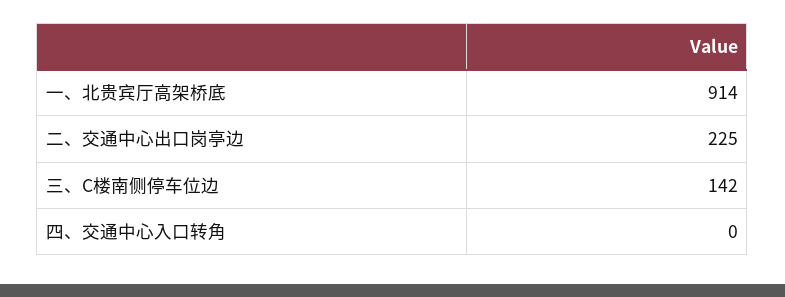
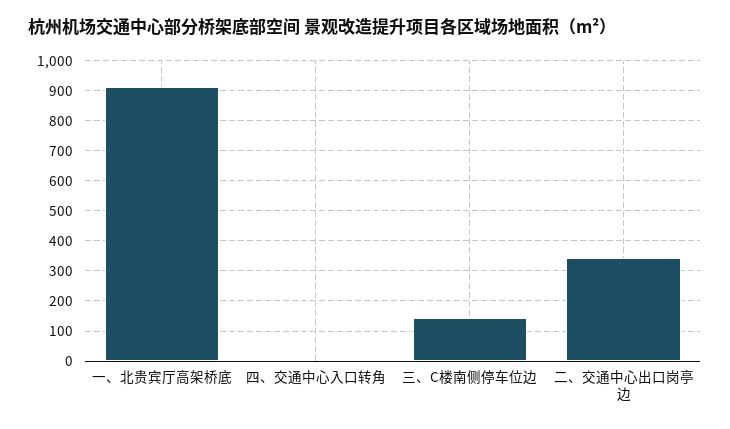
  {
    "一、北贵宾厅高架桥底": 914,
-   "二、交通中心出口岗亭边": 225,
+   "二、交通中心出口岗亭边": 340,
    "三、C楼南侧停车位边": 142,
    "四、交通中心入口转角": 0
  }

